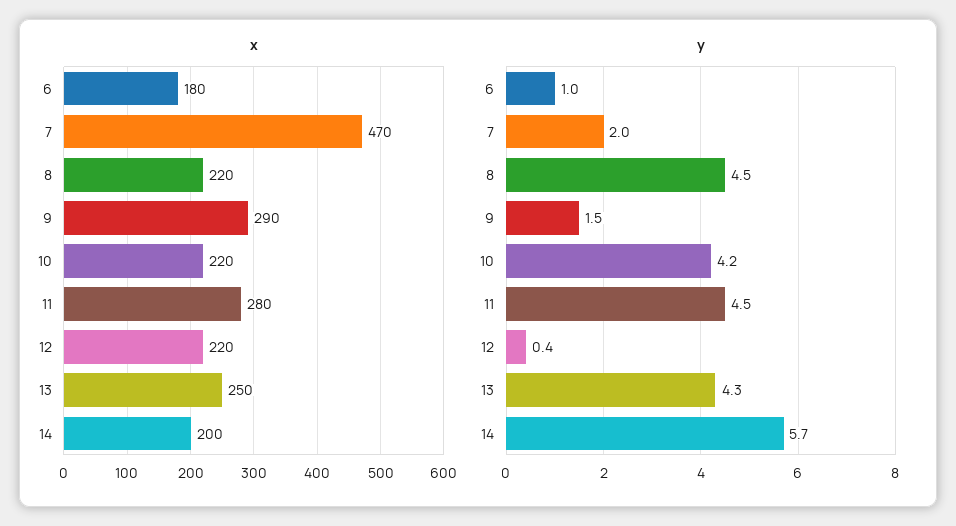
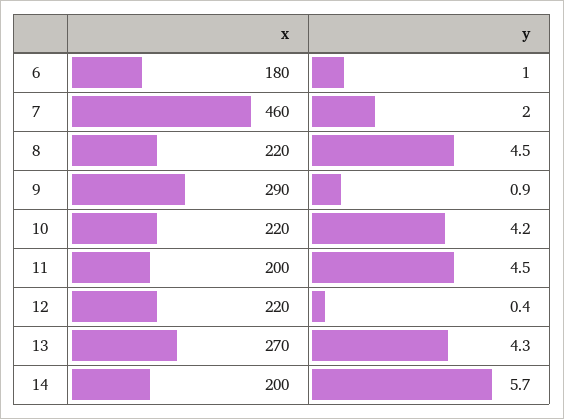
  {
    "x": {
      "6": 180,
-     "7": 470,
+     "7": 460,
      "8": 220,
      "9": 290,
      "10": 220,
-     "11": 280,
+     "11": 200,
      "12": 220,
-     "13": 250,
+     "13": 270,
      "14": 200
    },
    "y": {
      "6": 1,
      "7": 2,
      "8": 4.5,
-     "9": 1.5,
+     "9": 0.9,
      "10": 4.2,
      "11": 4.5,
      "12": 0.4,
      "13": 4.3,
      "14": 5.7
    }
  }

